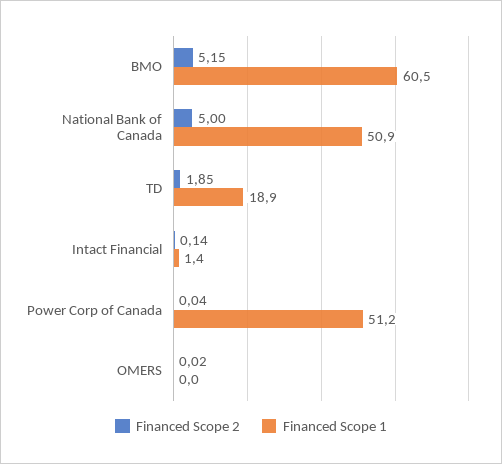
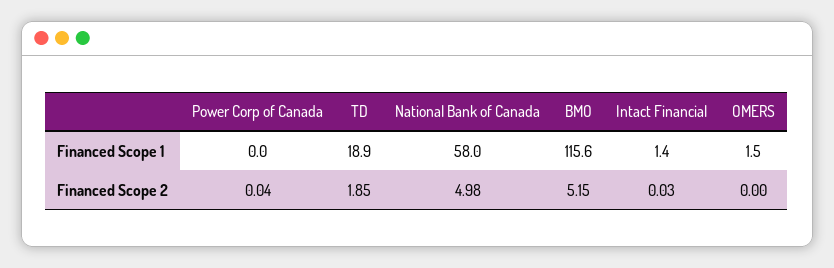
  {
    "Financed Scope 2": {
      "BMO": 5.15,
-     "National Bank of Canada": 5,
+     "National Bank of Canada": 4.98,
      "TD": 1.85,
-     "Intact Financial": 0.14,
+     "Intact Financial": 0.03,
      "Power Corp of Canada": 0.04,
-     "OMERS": 0.02
+     "OMERS": 0
    },
    "Financed Scope 1": {
-     "BMO": 60.5,
+     "BMO": 115.6,
-     "National Bank of Canada": 50.9,
+     "National Bank of Canada": 58,
      "TD": 18.9,
      "Intact Financial": 1.4,
-     "Power Corp of Canada": 51.2,
+     "Power Corp of Canada": 0,
-     "OMERS": 0
+     "OMERS": 1.5
    }
  }

